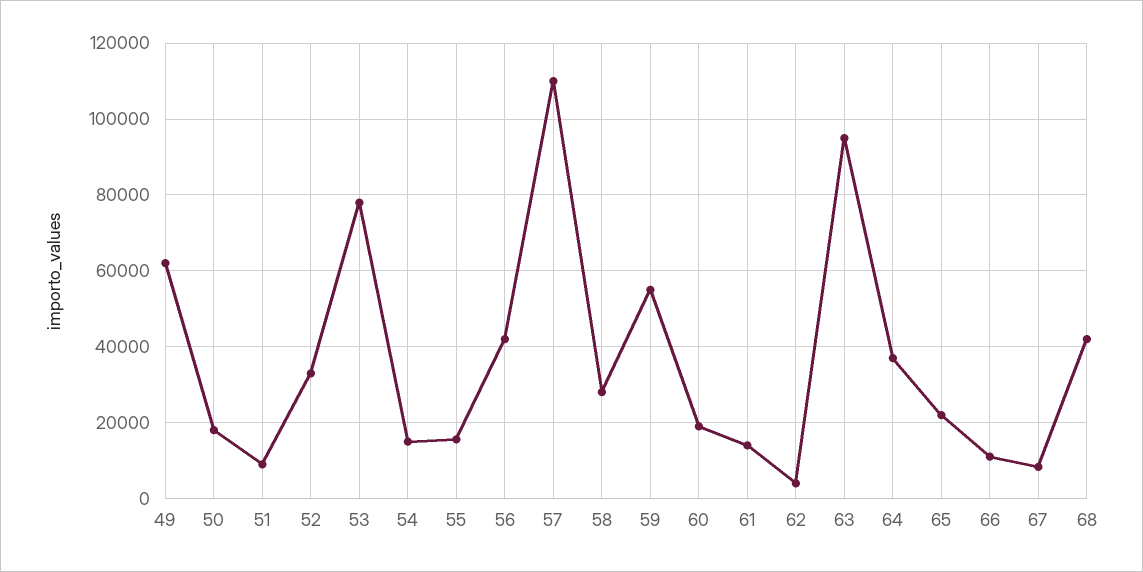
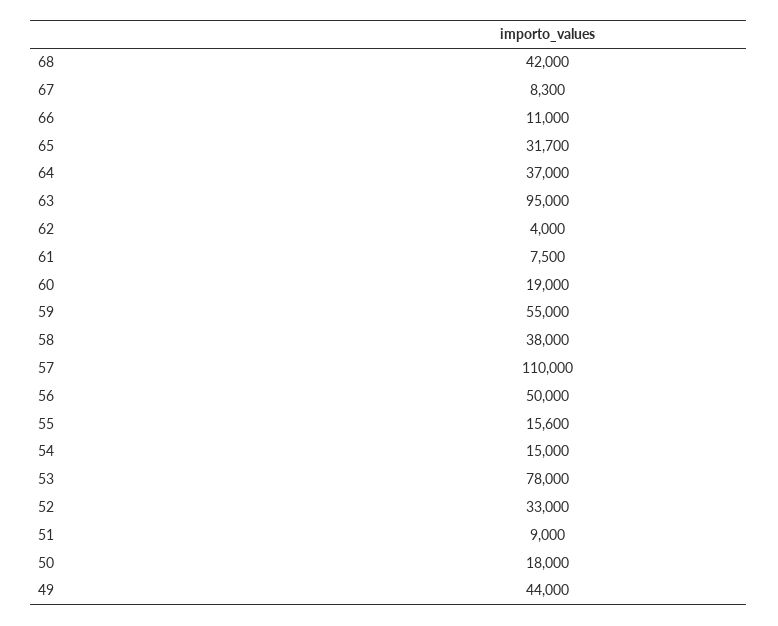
  {
-   "49": 62000,
+   "49": 44000,
    "50": 18000,
    "51": 9000,
    "52": 33000,
    "53": 78000,
    "54": 15000,
    "55": 15600,
-   "56": 42000,
+   "56": 50000,
    "57": 110000,
-   "58": 28000,
+   "58": 38000,
    "59": 55000,
    "60": 19000,
-   "61": 14000,
+   "61": 7500,
    "62": 4000,
    "63": 95000,
    "64": 37000,
-   "65": 22000,
+   "65": 31700,
    "66": 11000,
    "67": 8300,
    "68": 42000
  }

